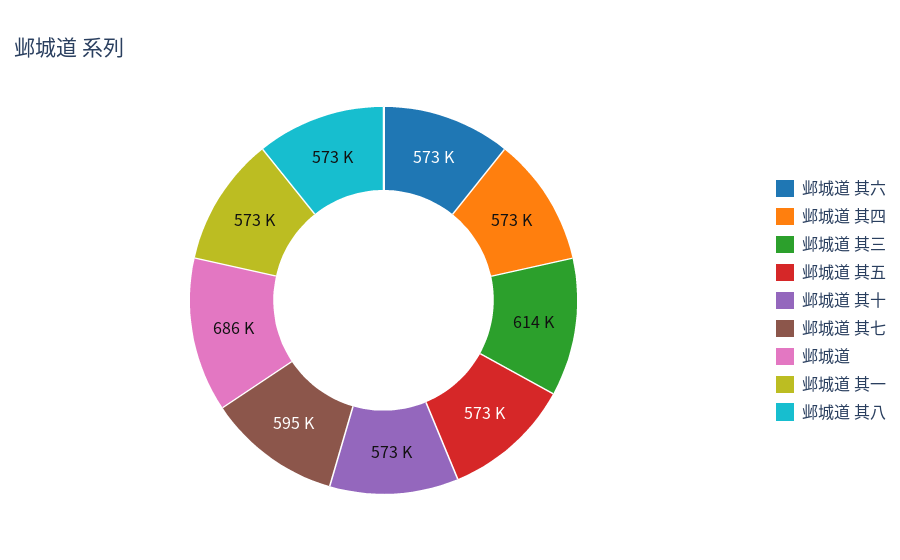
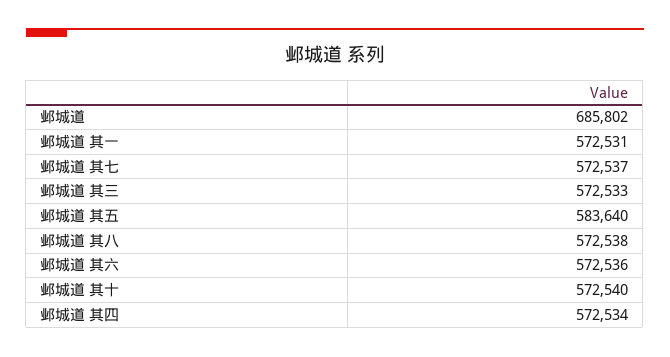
  {
    "邺城道 其六": 572536,
    "邺城道 其四": 572534,
-   "邺城道 其三": 614000,
+   "邺城道 其三": 572533,
-   "邺城道 其五": 573000,
+   "邺城道 其五": 583640,
    "邺城道 其十": 572540,
-   "邺城道 其七": 595000,
+   "邺城道 其七": 572537,
    "邺城道": 685802,
    "邺城道 其一": 572531,
    "邺城道 其八": 572538
  }

